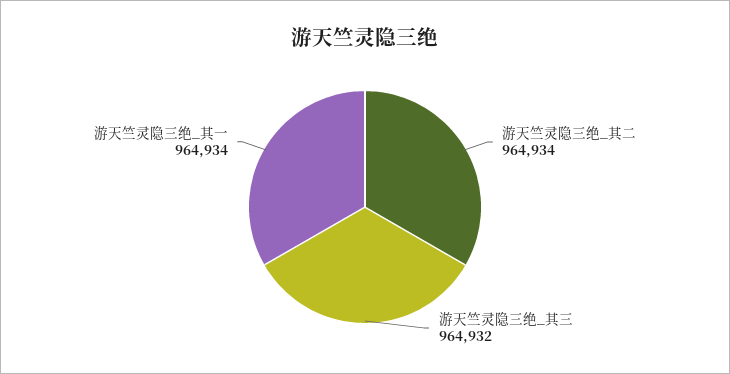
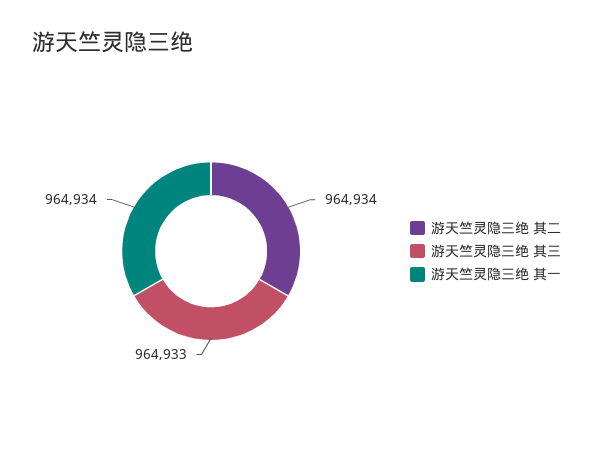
  {
    "游天竺灵隐三绝_其二": 964934,
-   "游天竺灵隐三绝_其三": 964932,
+   "游天竺灵隐三绝_其三": 964933,
    "游天竺灵隐三绝_其一": 964934
  }

